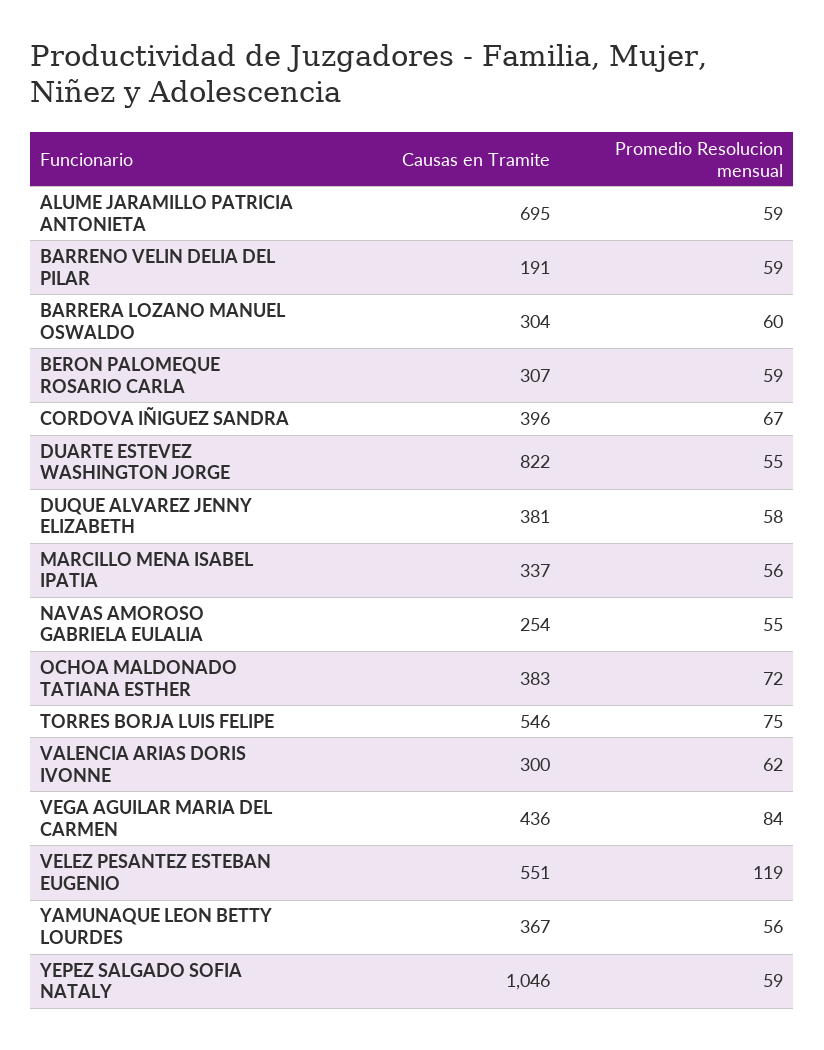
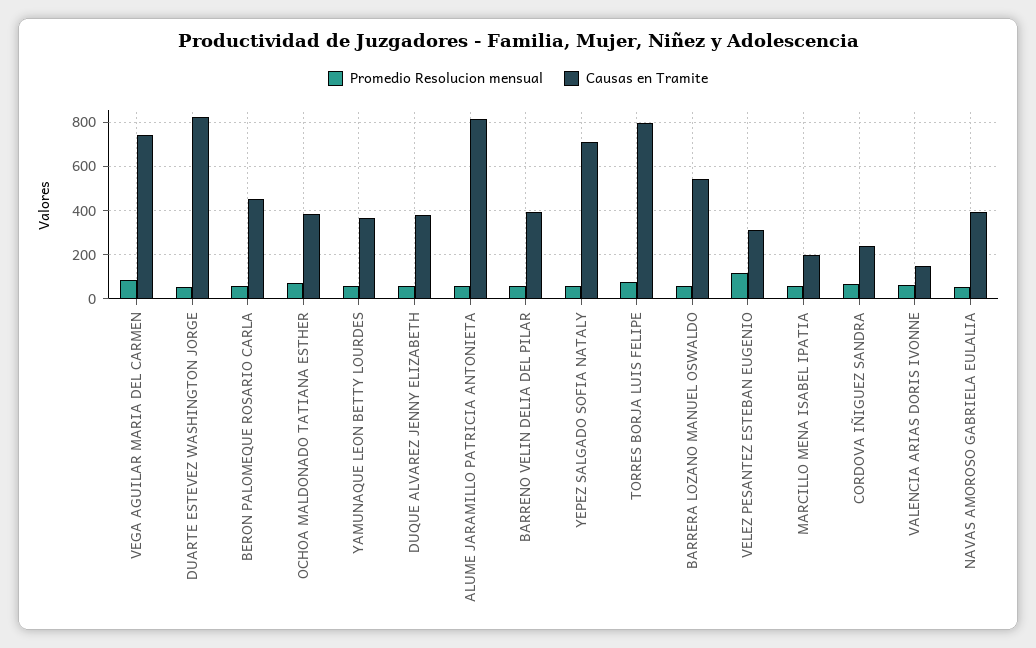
  {
    "Causas en Tramite": {
-     "ALUME JARAMILLO PATRICIA ANTONIETA": 695,
+     "ALUME JARAMILLO PATRICIA ANTONIETA": 800,
-     "BARRENO VELIN DELIA DEL PILAR": 191,
+     "BARRENO VELIN DELIA DEL PILAR": 400,
-     "BARRERA LOZANO MANUEL OSWALDO": 304,
+     "BARRERA LOZANO MANUEL OSWALDO": 550,
-     "BERON PALOMEQUE ROSARIO CARLA": 307,
+     "BERON PALOMEQUE ROSARIO CARLA": 450,
-     "CORDOVA IÑIGUEZ SANDRA": 396,
+     "CORDOVA IÑIGUEZ SANDRA": 250,
      "DUARTE ESTEVEZ WASHINGTON JORGE": 822,
      "DUQUE ALVAREZ JENNY ELIZABETH": 381,
-     "MARCILLO MENA ISABEL IPATIA": 337,
+     "MARCILLO MENA ISABEL IPATIA": 200,
-     "NAVAS AMOROSO GABRIELA EULALIA": 254,
+     "NAVAS AMOROSO GABRIELA EULALIA": 400,
      "OCHOA MALDONADO TATIANA ESTHER": 383,
-     "TORRES BORJA LUIS FELIPE": 546,
+     "TORRES BORJA LUIS FELIPE": 800,
-     "VALENCIA ARIAS DORIS IVONNE": 300,
+     "VALENCIA ARIAS DORIS IVONNE": 150,
-     "VEGA AGUILAR MARIA DEL CARMEN": 436,
+     "VEGA AGUILAR MARIA DEL CARMEN": 750,
-     "VELEZ PESANTEZ ESTEBAN EUGENIO": 551,
+     "VELEZ PESANTEZ ESTEBAN EUGENIO": 300,
      "YAMUNAQUE LEON BETTY LOURDES": 367,
-     "YEPEZ SALGADO SOFIA NATALY": 1046
+     "YEPEZ SALGADO SOFIA NATALY": 700
    },
    "Promedio Resolucion mensual": {
      "ALUME JARAMILLO PATRICIA ANTONIETA": 59,
      "BARRENO VELIN DELIA DEL PILAR": 59,
      "BARRERA LOZANO MANUEL OSWALDO": 60,
      "BERON PALOMEQUE ROSARIO CARLA": 59,
      "CORDOVA IÑIGUEZ SANDRA": 67,
      "DUARTE ESTEVEZ WASHINGTON JORGE": 55,
      "DUQUE ALVAREZ JENNY ELIZABETH": 58,
      "MARCILLO MENA ISABEL IPATIA": 56,
      "NAVAS AMOROSO GABRIELA EULALIA": 55,
      "OCHOA MALDONADO TATIANA ESTHER": 72,
      "TORRES BORJA LUIS FELIPE": 75,
      "VALENCIA ARIAS DORIS IVONNE": 62,
      "VEGA AGUILAR MARIA DEL CARMEN": 84,
      "VELEZ PESANTEZ ESTEBAN EUGENIO": 119,
      "YAMUNAQUE LEON BETTY LOURDES": 56,
      "YEPEZ SALGADO SOFIA NATALY": 59
    }
  }

